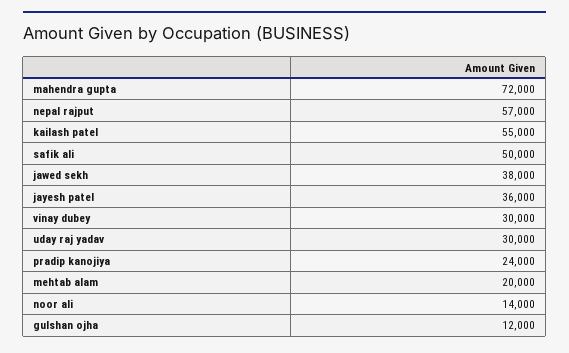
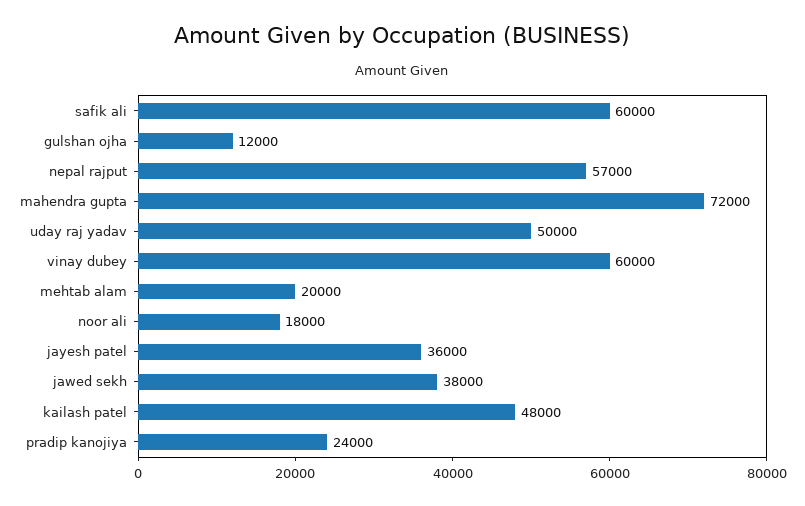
  {
    "mahendra gupta": 72000,
    "nepal rajput": 57000,
-   "kailash patel": 55000,
+   "kailash patel": 48000,
-   "safik ali": 50000,
+   "safik ali": 60000,
    "jawed sekh": 38000,
    "jayesh patel": 36000,
-   "vinay dubey": 30000,
+   "vinay dubey": 60000,
-   "uday raj yadav": 30000,
+   "uday raj yadav": 50000,
    "pradip kanojiya": 24000,
    "mehtab alam": 20000,
-   "noor ali": 14000,
+   "noor ali": 18000,
    "gulshan ojha": 12000
  }

